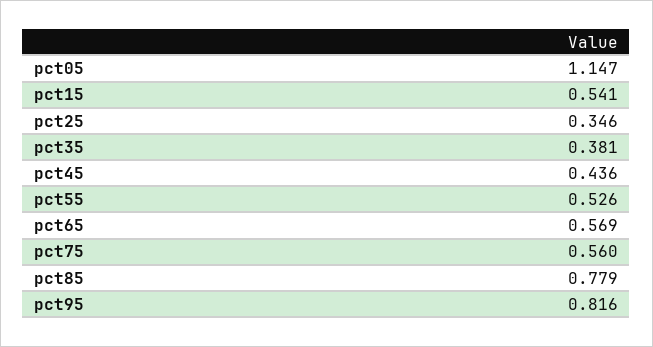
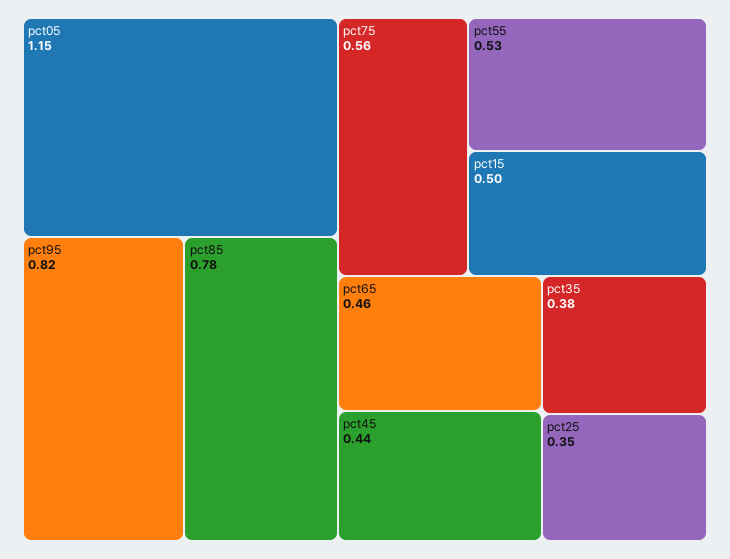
  {
    "pct05": 1.147,
-   "pct15": 0.541,
+   "pct15": 0.5,
    "pct25": 0.346,
    "pct35": 0.381,
    "pct45": 0.436,
    "pct55": 0.526,
-   "pct65": 0.569,
+   "pct65": 0.46,
    "pct75": 0.56,
    "pct85": 0.779,
    "pct95": 0.816
  }

